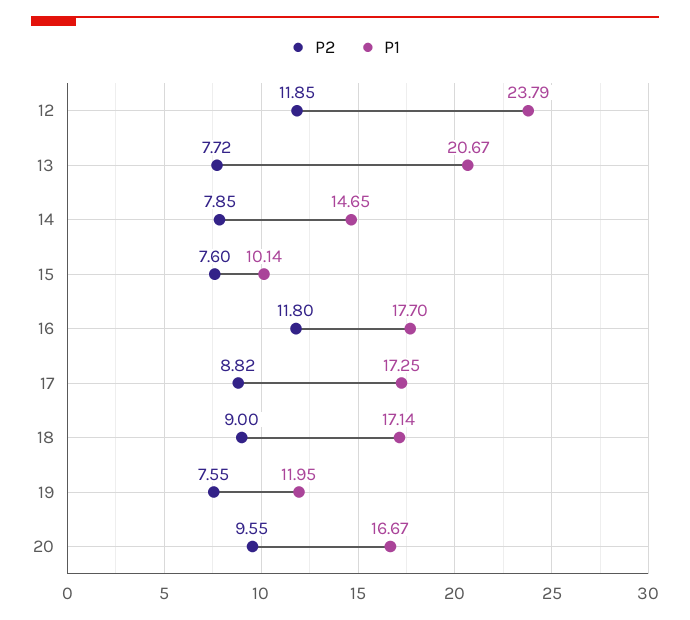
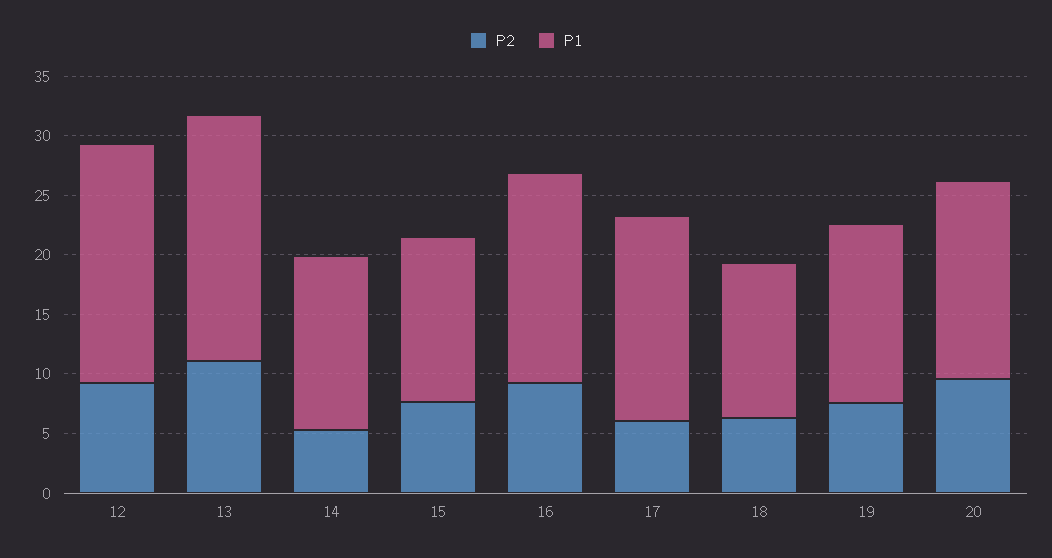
  {
    "P2": {
-     "12": 11.85,
+     "12": 9,
-     "13": 7.72,
+     "13": 11,
-     "14": 7.85,
+     "14": 5,
      "15": 7.6,
-     "16": 11.8,
+     "16": 9,
-     "17": 8.82,
+     "17": 6,
-     "18": 9,
+     "18": 6,
      "19": 7.55,
      "20": 9.55
    },
    "P1": {
-     "12": 23.79,
+     "12": 20,
      "13": 20.67,
      "14": 14.65,
-     "15": 10.14,
+     "15": 14,
      "16": 17.7,
      "17": 17.25,
-     "18": 17.14,
+     "18": 13,
-     "19": 11.95,
+     "19": 15,
      "20": 16.67
    }
  }

